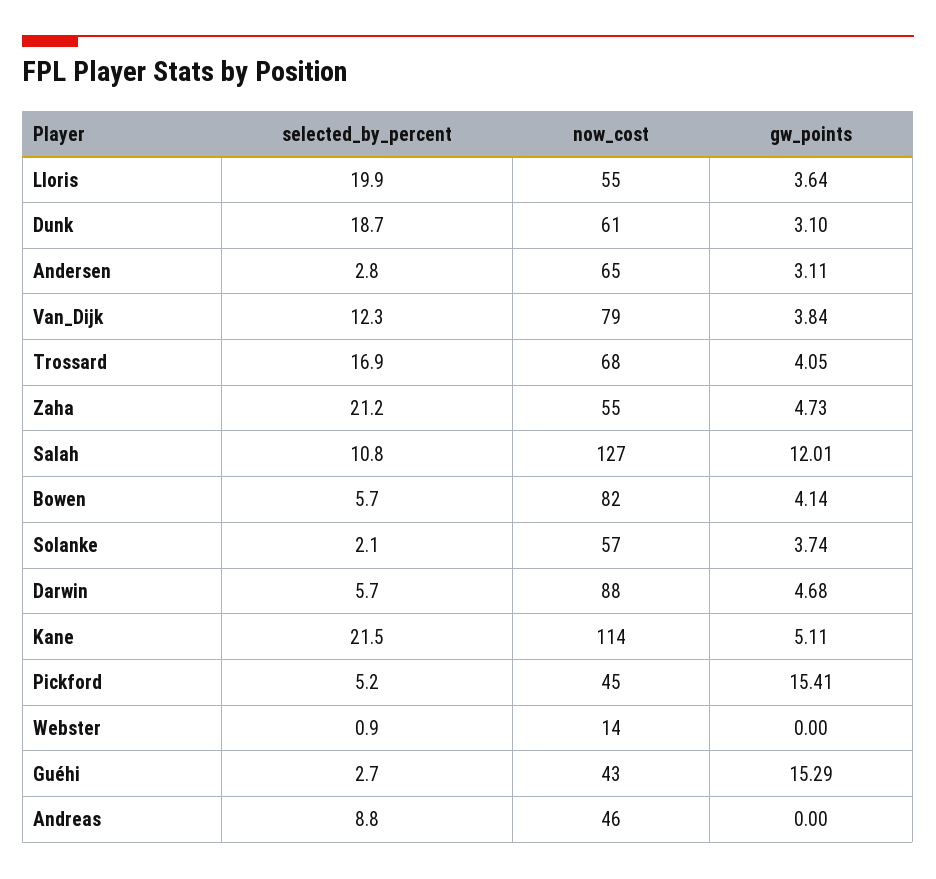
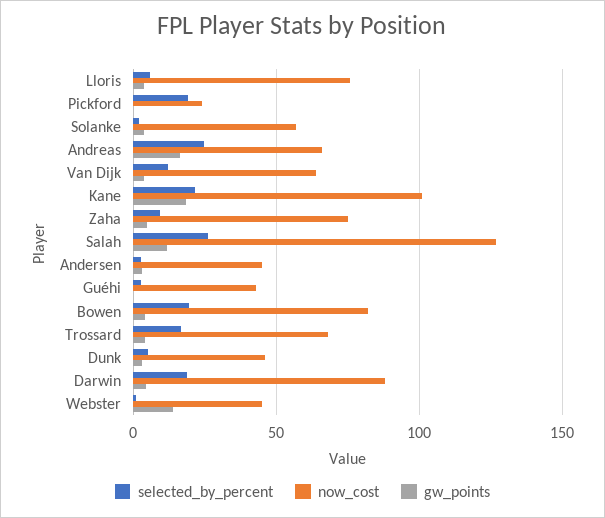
  {
    "selected_by_percent": {
-     "Lloris": 19.9,
+     "Lloris": 5,
-     "Dunk": 18.7,
+     "Dunk": 5,
      "Andersen": 2.8,
      "Van_Dijk": 12.3,
      "Trossard": 16.9,
-     "Zaha": 21.2,
+     "Zaha": 10,
-     "Salah": 10.8,
+     "Salah": 25,
-     "Bowen": 5.7,
+     "Bowen": 20,
      "Solanke": 2.1,
-     "Darwin": 5.7,
+     "Darwin": 20,
      "Kane": 21.5,
-     "Pickford": 5.2,
+     "Pickford": 20,
      "Webster": 0.9,
      "Guéhi": 2.7,
-     "Andreas": 8.8
+     "Andreas": 25
    },
    "now_cost": {
-     "Lloris": 55,
+     "Lloris": 75,
-     "Dunk": 61,
+     "Dunk": 45,
-     "Andersen": 65,
+     "Andersen": 45,
-     "Van_Dijk": 79,
+     "Van_Dijk": 65,
      "Trossard": 68,
-     "Zaha": 55,
+     "Zaha": 75,
      "Salah": 127,
      "Bowen": 82,
      "Solanke": 57,
      "Darwin": 88,
-     "Kane": 114,
+     "Kane": 100,
-     "Pickford": 45,
+     "Pickford": 25,
-     "Webster": 14,
+     "Webster": 45,
      "Guéhi": 43,
-     "Andreas": 46
+     "Andreas": 65
    },
    "gw_points": {
      "Lloris": 3.64,
      "Dunk": 3.1,
      "Andersen": 3.11,
      "Van_Dijk": 3.84,
      "Trossard": 4.05,
      "Zaha": 4.73,
      "Salah": 12.01,
      "Bowen": 4.14,
      "Solanke": 3.74,
      "Darwin": 4.68,
-     "Kane": 5.11,
+     "Kane": 20,
-     "Pickford": 15.41,
+     "Pickford": 0,
-     "Webster": 0,
+     "Webster": 15,
-     "Guéhi": 15.29,
+     "Guéhi": 0,
-     "Andreas": 0
+     "Andreas": 15
    }
  }

